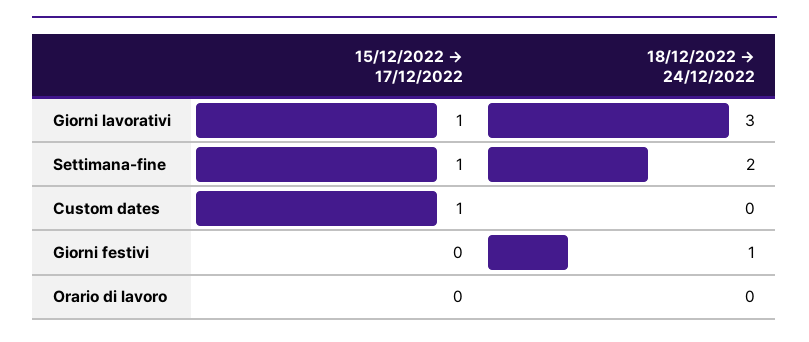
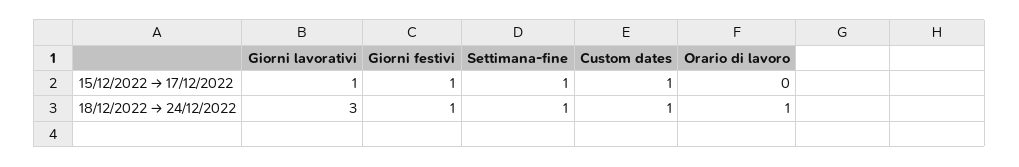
  {
    "15/12/2022 → 17/12/2022": {
      "Giorni lavorativi": 1,
      "Settimana-fine": 1,
      "Custom dates": 1,
-     "Giorni festivi": 0,
+     "Giorni festivi": 1,
      "Orario di lavoro": 0
    },
    "18/12/2022 → 24/12/2022": {
      "Giorni lavorativi": 3,
-     "Settimana-fine": 2,
+     "Settimana-fine": 1,
-     "Custom dates": 0,
+     "Custom dates": 1,
      "Giorni festivi": 1,
-     "Orario di lavoro": 0
+     "Orario di lavoro": 1
    }
  }

